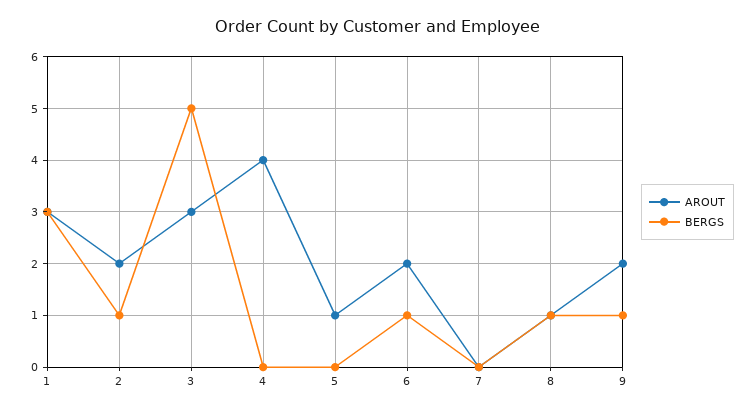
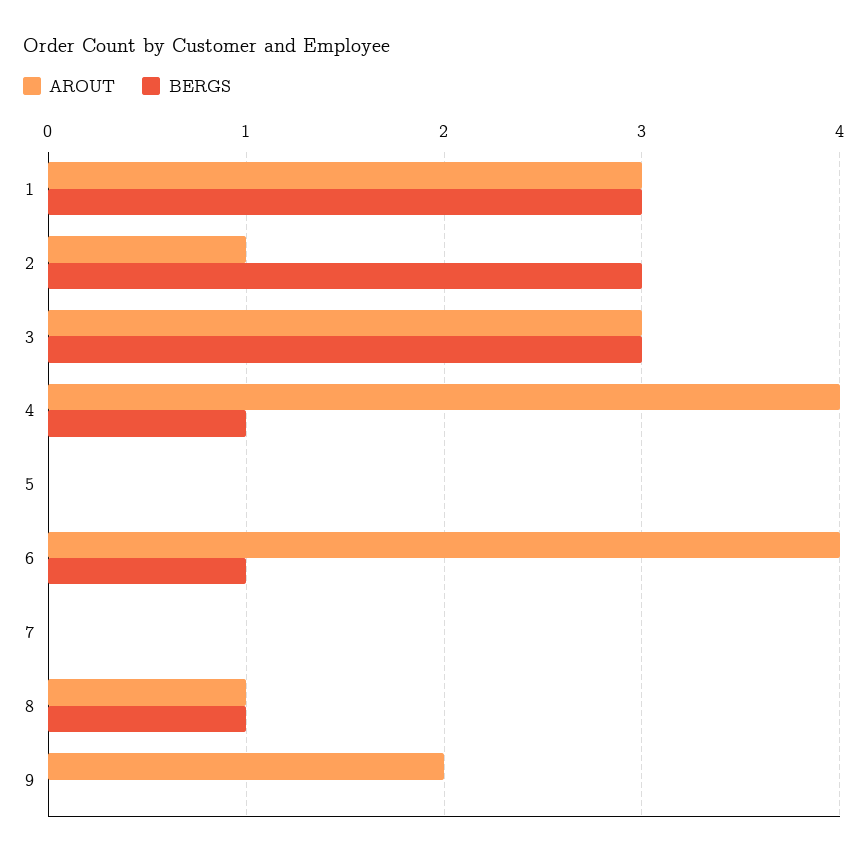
  {
    "AROUT": {
      "1": 3,
-     "2": 2,
+     "2": 1,
      "3": 3,
      "4": 4,
-     "5": 1,
+     "5": 0,
-     "6": 2,
+     "6": 4,
      "7": 0,
      "8": 1,
      "9": 2
    },
    "BERGS": {
      "1": 3,
-     "2": 1,
+     "2": 3,
-     "3": 5,
+     "3": 3,
-     "4": 0,
+     "4": 1,
      "5": 0,
      "6": 1,
      "7": 0,
      "8": 1,
-     "9": 1
+     "9": 0
    }
  }

